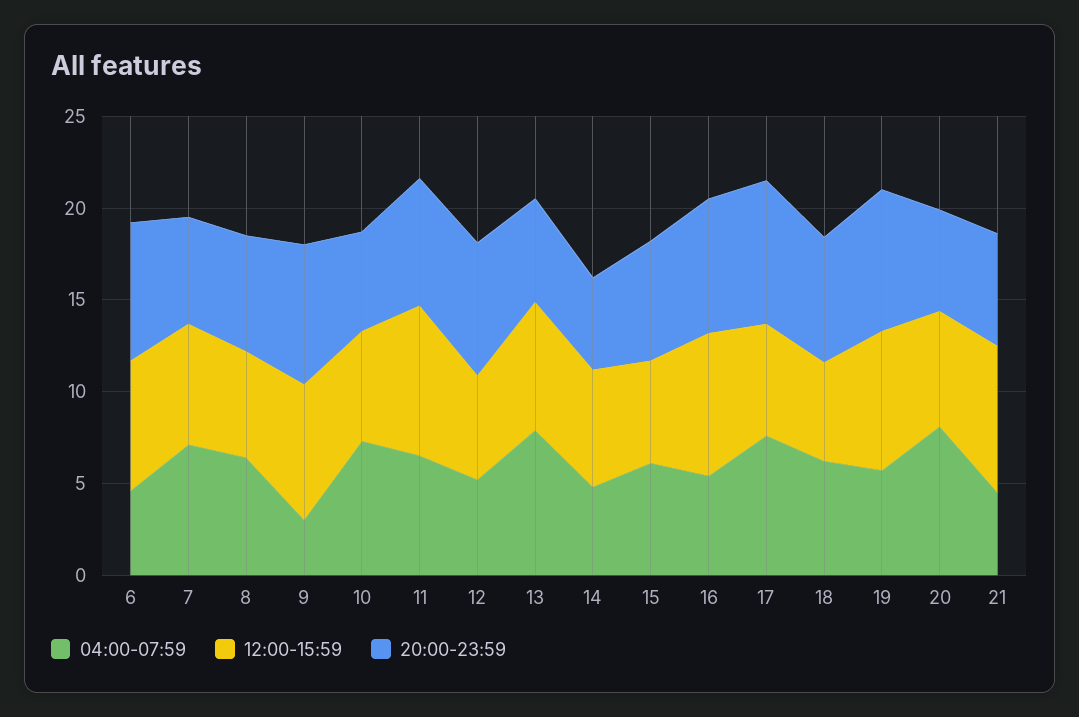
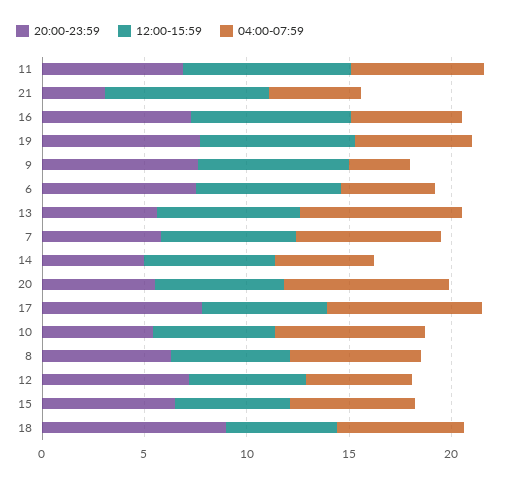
  {
    "04:00-07:59": {
      "6": 5,
      "7": 7,
      "8": 6,
      "9": 3,
      "10": 7,
      "11": 7,
      "12": 5,
      "13": 8,
      "14": 5,
      "15": 6,
      "16": 5,
      "17": 8,
      "18": 6,
      "19": 6,
      "20": 8,
      "21": 5
    },
    "12:00-15:59": {
      "6": 7,
      "7": 7,
      "8": 6,
      "9": 7,
      "10": 6,
      "11": 8,
      "12": 6,
      "13": 7,
      "14": 6,
      "15": 6,
      "16": 8,
      "17": 6,
      "18": 5,
      "19": 8,
      "20": 6,
      "21": 8
    },
    "20:00-23:59": {
      "6": 8,
      "7": 6,
      "8": 6,
      "9": 8,
      "10": 5,
      "11": 7,
      "12": 7,
      "13": 6,
      "14": 5,
      "15": 7,
      "16": 7,
      "17": 8,
-     "18": 7,
+     "18": 9,
      "19": 8,
      "20": 6,
-     "21": 6
+     "21": 3
    }
  }

